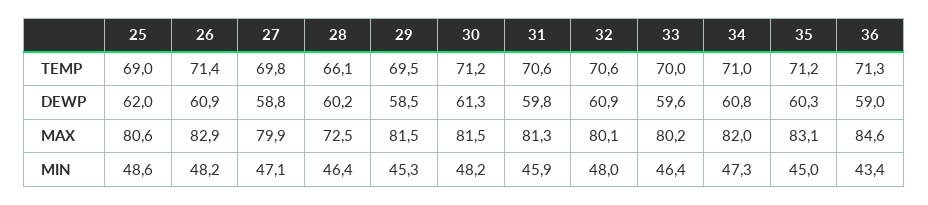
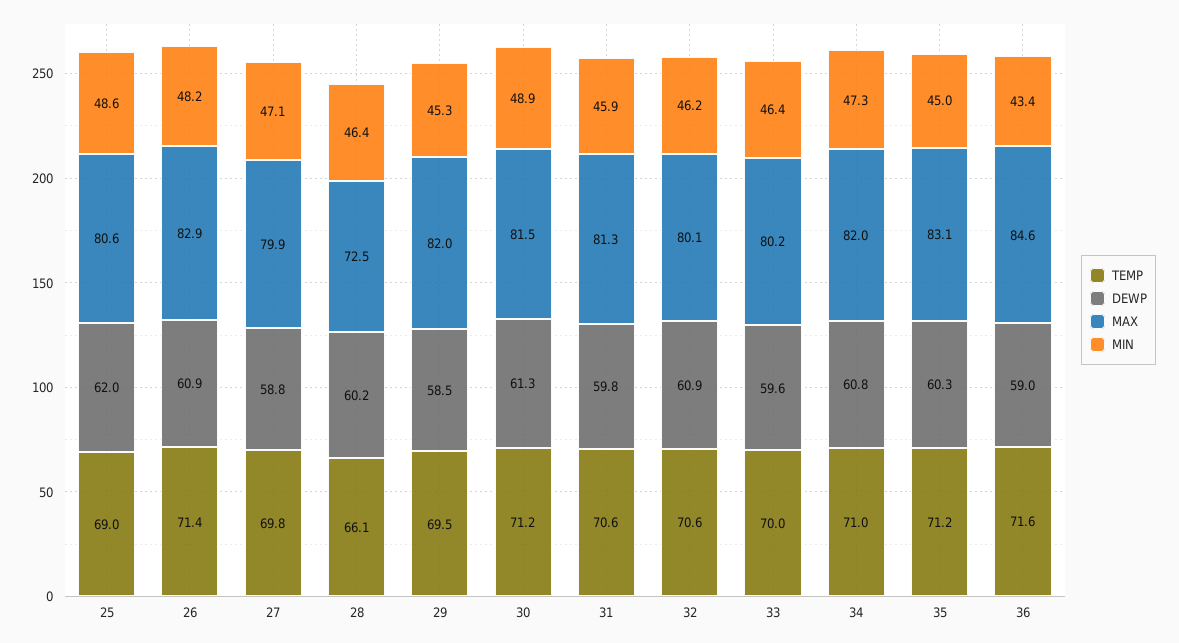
  {
    "TEMP": {
      "25": 69,
      "26": 71.4,
      "27": 69.8,
      "28": 66.1,
      "29": 69.5,
      "30": 71.2,
      "31": 70.6,
      "32": 70.6,
      "33": 70,
      "34": 71,
      "35": 71.2,
-     "36": 71.3
+     "36": 71.6
    },
    "DEWP": {
      "25": 62,
      "26": 60.9,
      "27": 58.8,
      "28": 60.2,
      "29": 58.5,
      "30": 61.3,
      "31": 59.8,
      "32": 60.9,
      "33": 59.6,
      "34": 60.8,
      "35": 60.3,
      "36": 59
    },
    "MAX": {
      "25": 80.6,
      "26": 82.9,
      "27": 79.9,
      "28": 72.5,
-     "29": 81.5,
+     "29": 82,
      "30": 81.5,
      "31": 81.3,
      "32": 80.1,
      "33": 80.2,
      "34": 82,
      "35": 83.1,
      "36": 84.6
    },
    "MIN": {
      "25": 48.6,
      "26": 48.2,
      "27": 47.1,
      "28": 46.4,
      "29": 45.3,
-     "30": 48.2,
+     "30": 48.9,
      "31": 45.9,
-     "32": 48,
+     "32": 46.2,
      "33": 46.4,
      "34": 47.3,
      "35": 45,
      "36": 43.4
    }
  }

